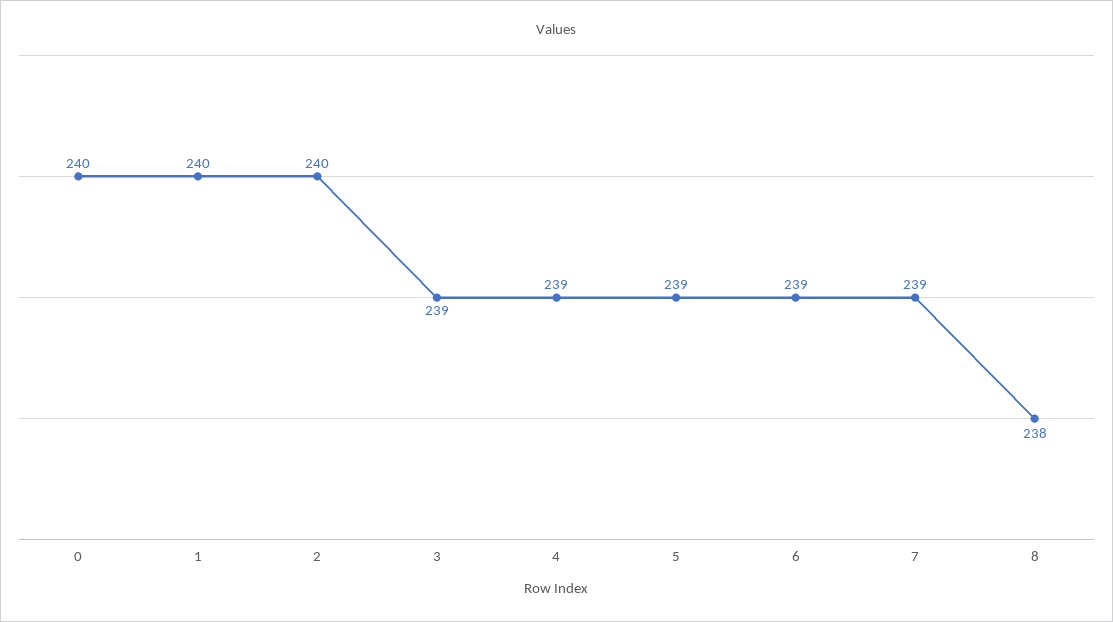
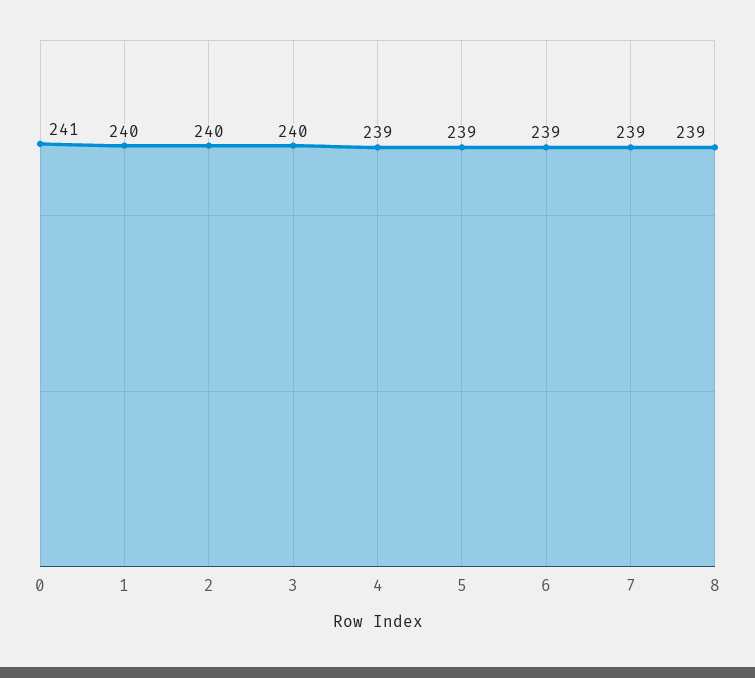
  {
-   "0": 240,
+   "0": 241,
    "1": 240,
    "2": 240,
-   "3": 239,
+   "3": 240,
    "4": 239,
    "5": 239,
    "6": 239,
    "7": 239,
-   "8": 238
+   "8": 239
  }

